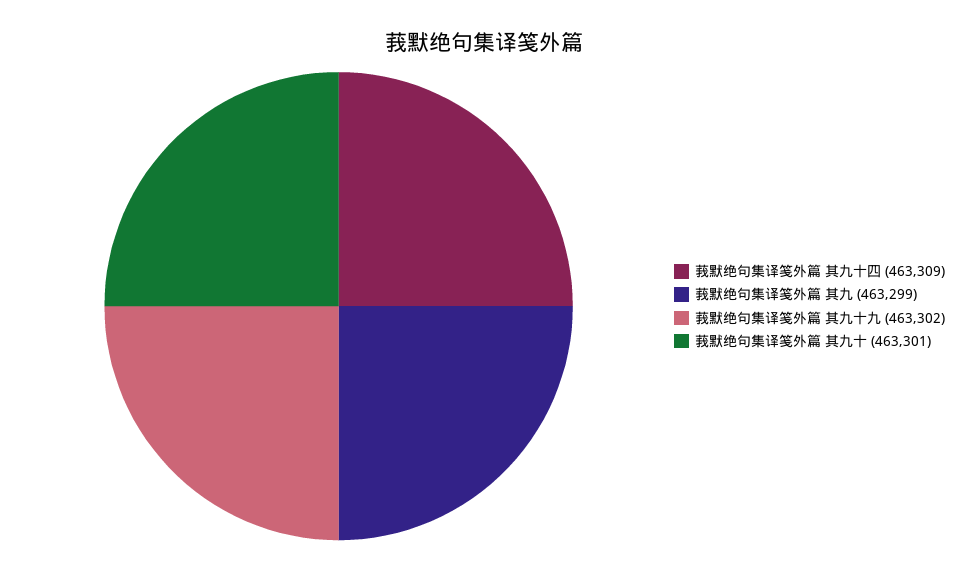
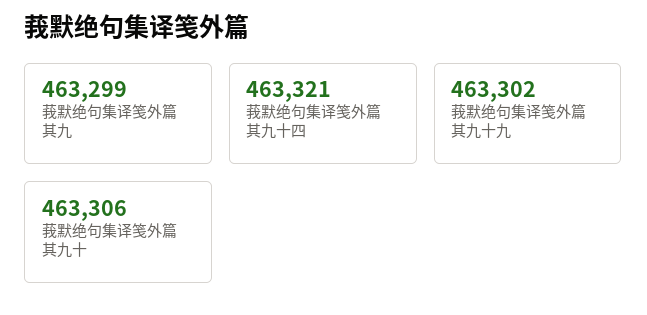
  {
-   "莪默绝句集译笺外篇 其九十四": 463309,
+   "莪默绝句集译笺外篇 其九十四": 463321,
    "莪默绝句集译笺外篇 其九": 463299,
    "莪默绝句集译笺外篇 其九十九": 463302,
-   "莪默绝句集译笺外篇 其九十": 463301
+   "莪默绝句集译笺外篇 其九十": 463306
  }

